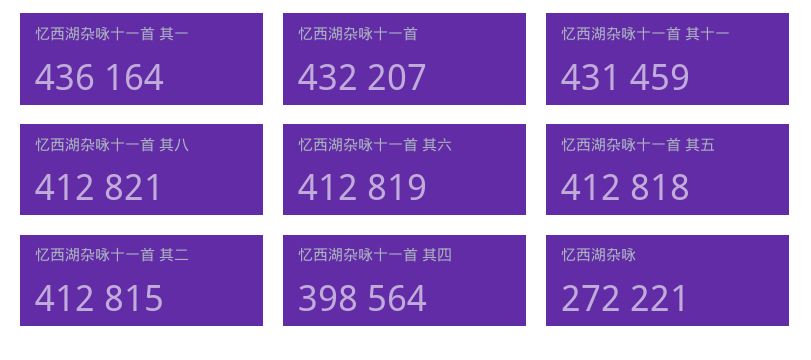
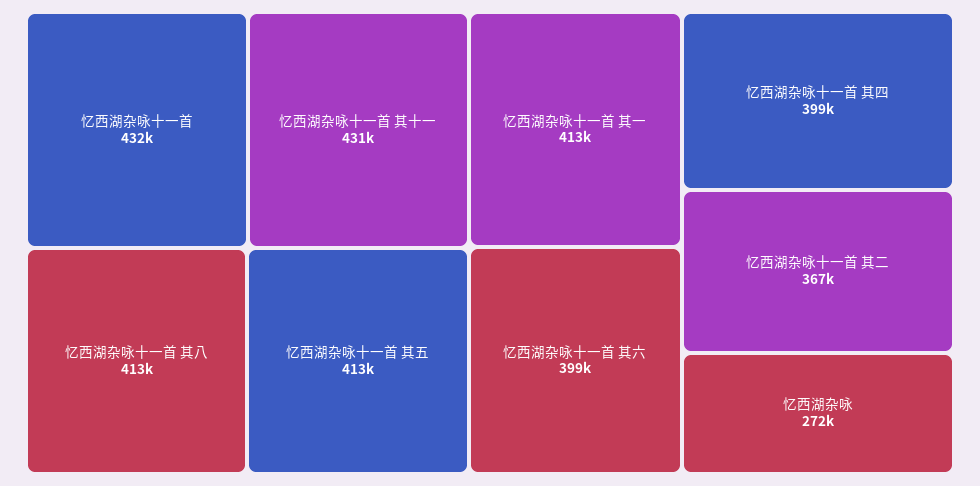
  {
-   "忆西湖杂咏十一首 其一": 436164,
+   "忆西湖杂咏十一首 其一": 413000,
    "忆西湖杂咏十一首": 432207,
    "忆西湖杂咏十一首 其十一": 431459,
    "忆西湖杂咏十一首 其八": 412821,
-   "忆西湖杂咏十一首 其六": 412819,
+   "忆西湖杂咏十一首 其六": 399000,
    "忆西湖杂咏十一首 其五": 412818,
-   "忆西湖杂咏十一首 其二": 412815,
+   "忆西湖杂咏十一首 其二": 367000,
    "忆西湖杂咏十一首 其四": 398564,
    "忆西湖杂咏": 272221
  }

